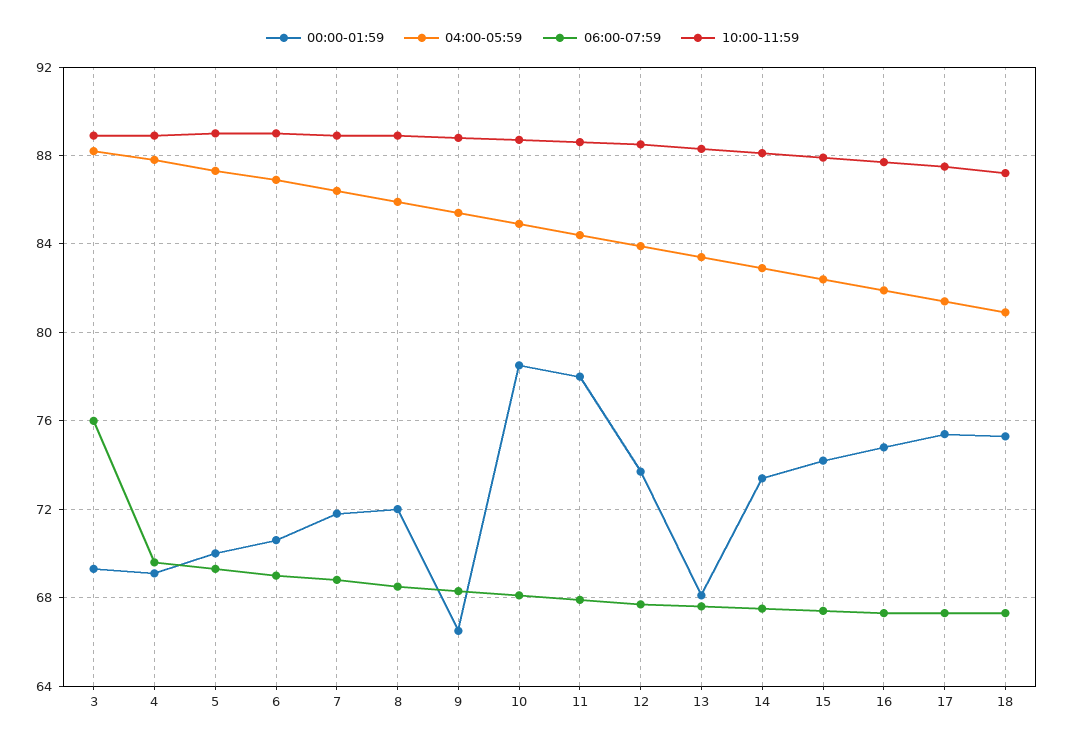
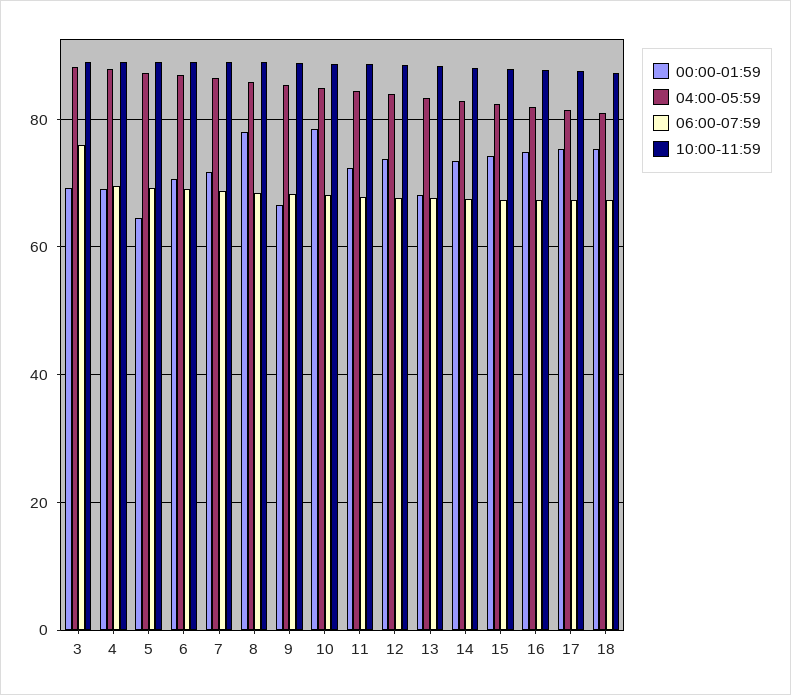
  {
    "00:00-01:59": {
      "3": 69.5,
      "4": 69,
-     "5": 70,
+     "5": 64,
      "6": 70.5,
      "7": 72,
-     "8": 72,
+     "8": 78,
      "9": 66.5,
      "10": 78.5,
-     "11": 78,
+     "11": 72,
      "12": 73.5,
      "13": 68,
      "14": 73.5,
      "15": 74,
      "16": 75,
      "17": 75.5,
      "18": 75.5
    },
    "04:00-05:59": {
      "3": 88,
      "4": 88,
      "5": 87.5,
      "6": 87,
      "7": 86.5,
      "8": 86,
      "9": 85.5,
      "10": 85,
      "11": 84.5,
      "12": 84,
      "13": 83.5,
      "14": 83,
      "15": 82.5,
      "16": 82,
      "17": 81.5,
      "18": 81
    },
    "06:00-07:59": {
      "3": 76,
      "4": 69.5,
      "5": 69.5,
      "6": 69,
      "7": 69,
      "8": 68.5,
      "9": 68.5,
      "10": 68,
      "11": 68,
      "12": 67.5,
      "13": 67.5,
      "14": 67.5,
      "15": 67.5,
      "16": 67.5,
      "17": 67.5,
      "18": 67.5
    },
    "10:00-11:59": {
      "3": 89,
      "4": 89,
      "5": 89,
      "6": 89,
      "7": 89,
      "8": 89,
      "9": 89,
      "10": 88.5,
      "11": 88.5,
      "12": 88.5,
      "13": 88.5,
      "14": 88,
      "15": 88,
      "16": 87.5,
      "17": 87.5,
      "18": 87
    }
  }

